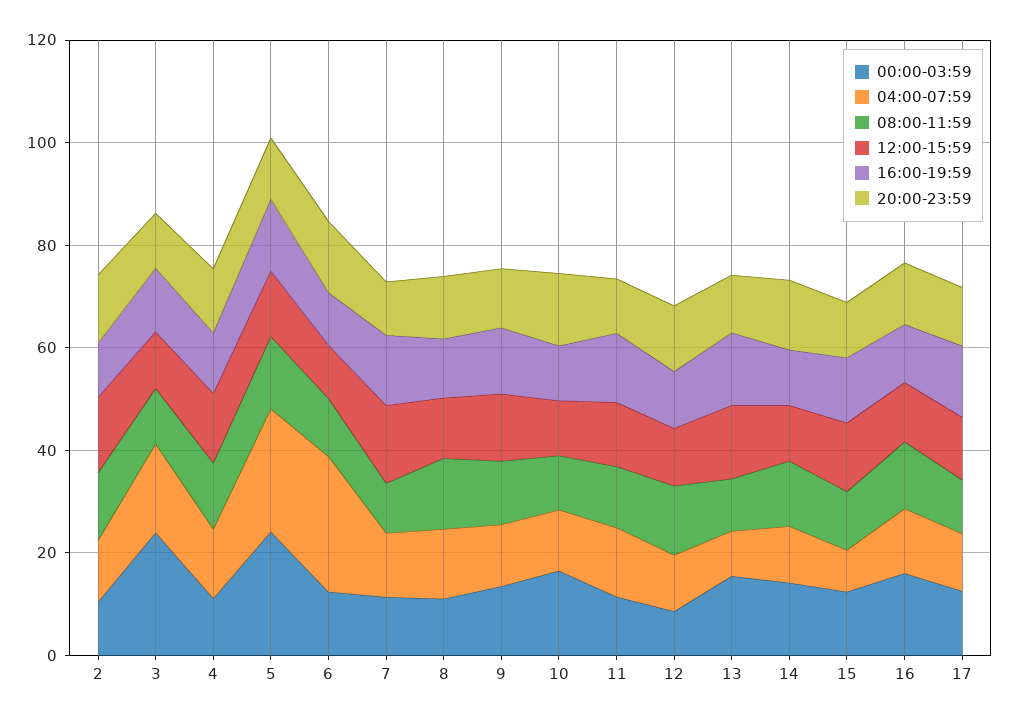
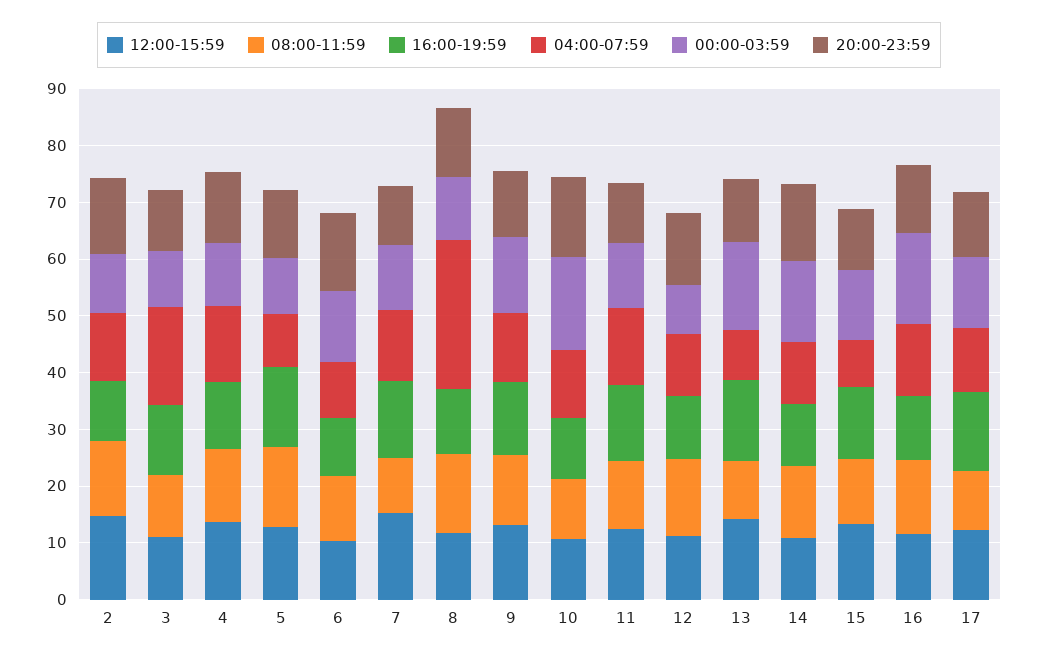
  {
    "00:00-03:59": {
      "2": 10,
-     "3": 25,
+     "3": 10,
      "4": 12,
-     "5": 25,
+     "5": 10,
      "6": 12,
      "7": 12,
      "8": 12,
      "9": 14,
      "10": 16,
      "11": 12,
      "12": 8,
      "13": 16,
      "14": 14,
      "15": 12,
      "16": 16,
      "17": 12
    },
    "04:00-07:59": {
      "2": 12,
      "3": 18,
      "4": 14,
-     "5": 25,
+     "5": 10,
-     "6": 25,
+     "6": 10,
      "7": 12,
-     "8": 15,
+     "8": 26,
      "9": 12,
      "10": 12,
      "11": 14,
      "12": 12,
      "13": 8,
      "14": 12,
      "15": 8,
      "16": 12,
      "17": 12
    },
    "08:00-11:59": {
      "2": 14,
      "3": 10,
      "4": 12,
      "5": 14,
      "6": 12,
      "7": 10,
      "8": 14,
      "9": 12,
      "10": 10,
      "11": 12,
      "12": 14,
      "13": 10,
      "14": 12,
      "15": 12,
      "16": 14,
      "17": 10
    },
    "12:00-15:59": {
      "2": 14,
      "3": 12,
      "4": 14,
      "5": 12,
      "6": 10,
      "7": 16,
      "8": 12,
      "9": 14,
      "10": 10,
      "11": 12,
      "12": 12,
      "13": 14,
      "14": 10,
      "15": 14,
      "16": 12,
      "17": 12
    },
    "16:00-19:59": {
      "2": 10,
      "3": 12,
      "4": 12,
      "5": 14,
      "6": 10,
      "7": 14,
      "8": 12,
      "9": 12,
      "10": 10,
      "11": 14,
      "12": 12,
      "13": 14,
      "14": 10,
      "15": 12,
      "16": 12,
      "17": 14
    },
    "20:00-23:59": {
      "2": 14,
      "3": 10,
      "4": 12,
      "5": 12,
      "6": 14,
      "7": 10,
      "8": 12,
      "9": 12,
      "10": 14,
      "11": 10,
      "12": 12,
      "13": 12,
      "14": 14,
      "15": 10,
      "16": 12,
      "17": 12
    }
  }

